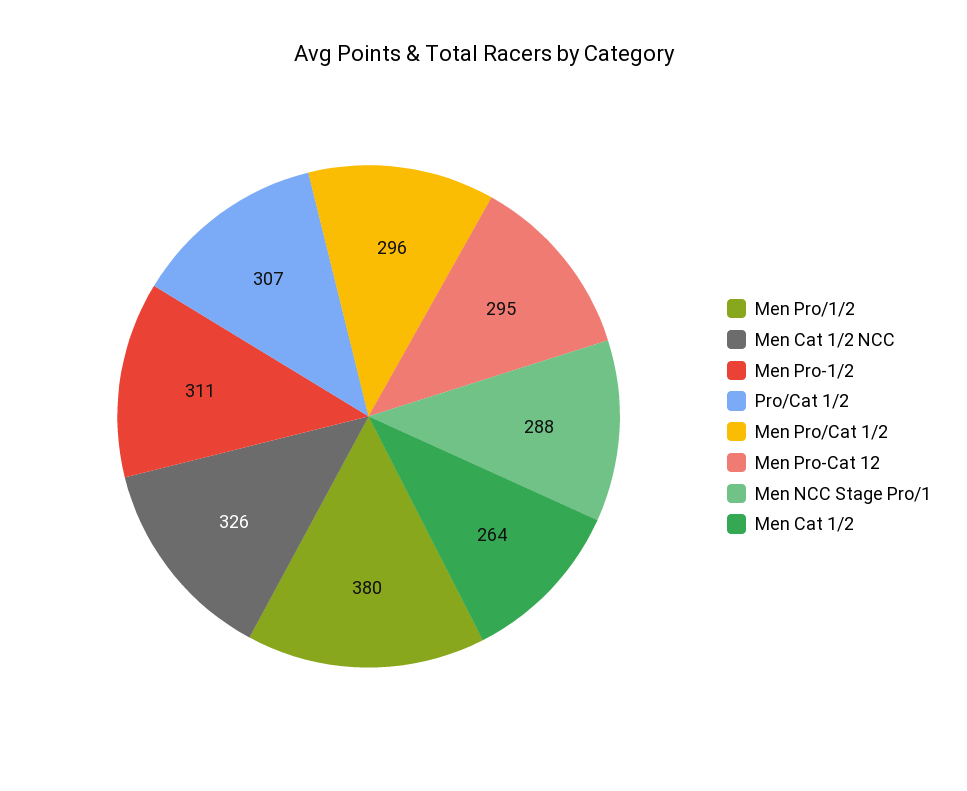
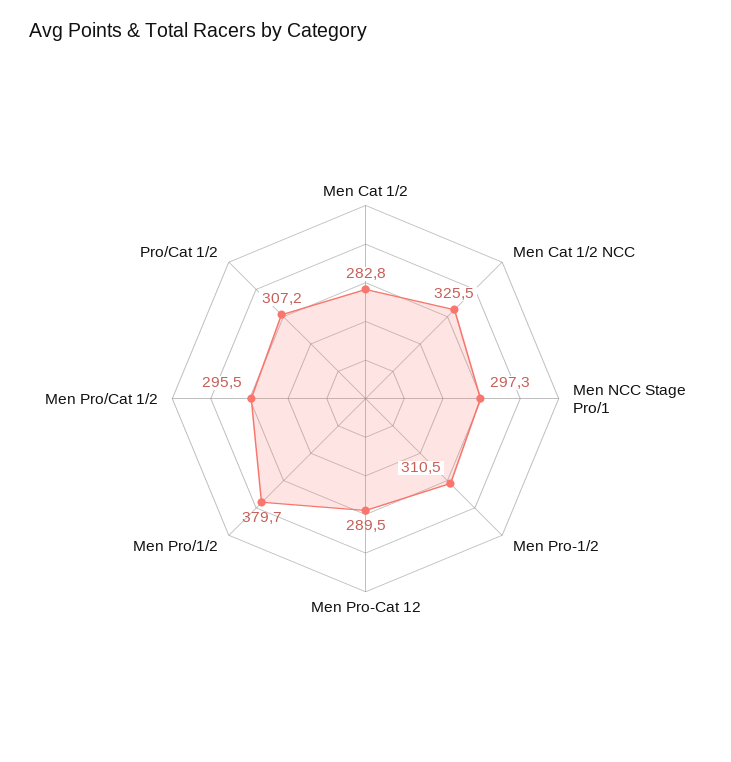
  {
    "Men Pro/1/2": 379.7,
    "Men Cat 1/2 NCC": 325.5,
    "Men Pro-1/2": 310.5,
    "Pro/Cat 1/2": 307.2,
    "Men Pro/Cat 1/2": 295.5,
-   "Men Pro-Cat 12": 295,
+   "Men Pro-Cat 12": 289.5,
-   "Men NCC Stage Pro/1": 288,
+   "Men NCC Stage Pro/1": 297.3,
-   "Men Cat 1/2": 264
+   "Men Cat 1/2": 282.8
  }

